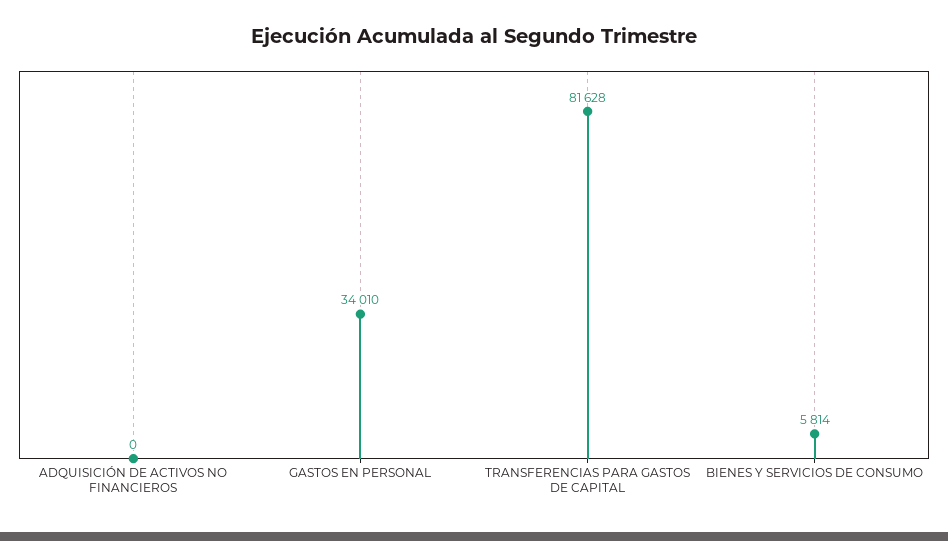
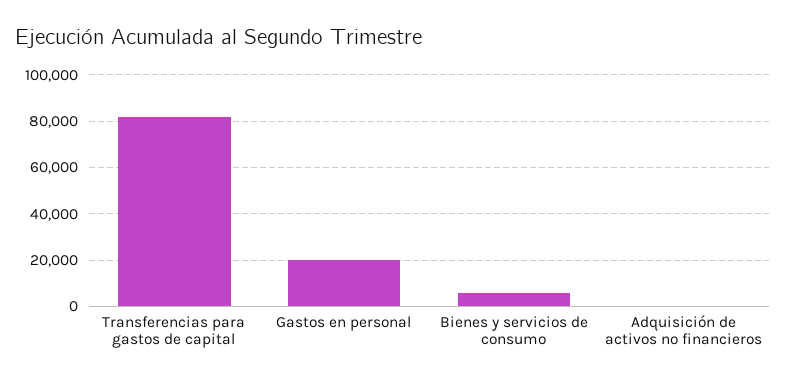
  {
    "ADQUISICIÓN DE ACTIVOS NO FINANCIEROS": 0,
-   "GASTOS EN PERSONAL": 34010,
+   "GASTOS EN PERSONAL": 20000,
    "TRANSFERENCIAS PARA GASTOS DE CAPITAL": 81628,
    "BIENES Y SERVICIOS DE CONSUMO": 5814
  }

